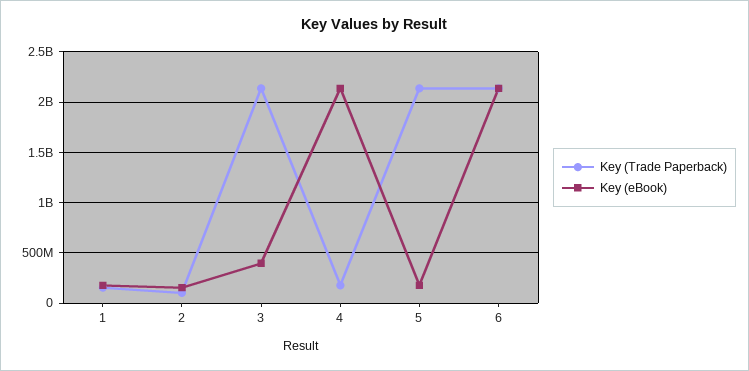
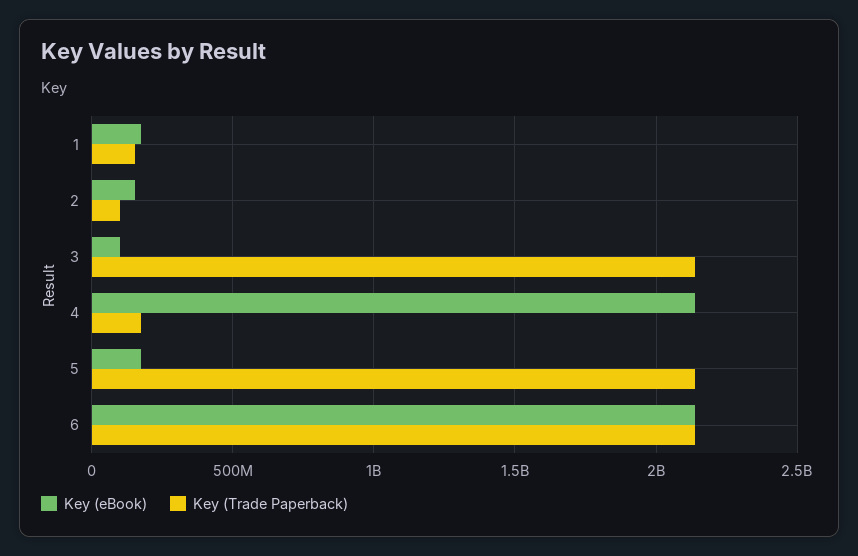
  {
    "Key (Trade Paperback)": {
      "1": 150000000,
      "2": 100000000,
      "3": 2150000000,
      "4": 200000000,
      "5": 2150000000,
      "6": 2150000000
    },
    "Key (eBook)": {
      "1": 200000000,
      "2": 150000000,
-     "3": 400000000,
+     "3": 100000000,
      "4": 2150000000,
      "5": 200000000,
      "6": 2150000000
    }
  }

